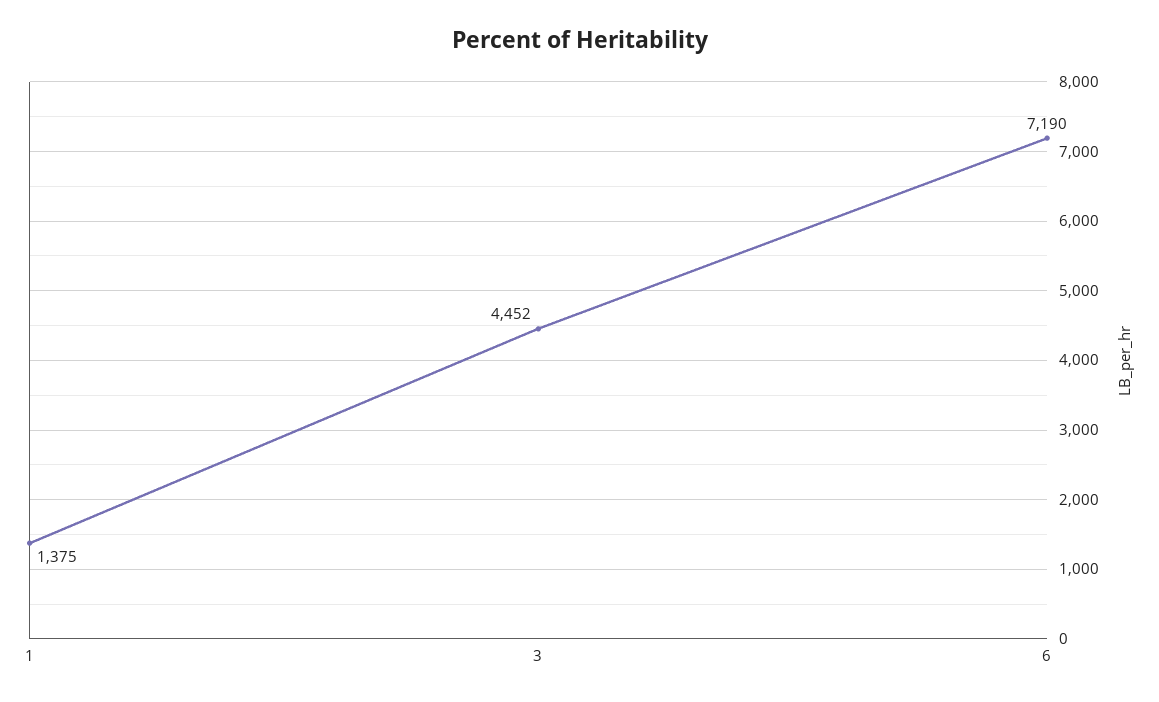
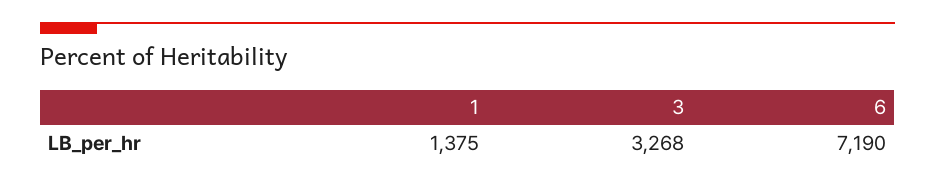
  {
    "1": 1375,
-   "3": 4452,
+   "3": 3268,
    "6": 7190
  }

